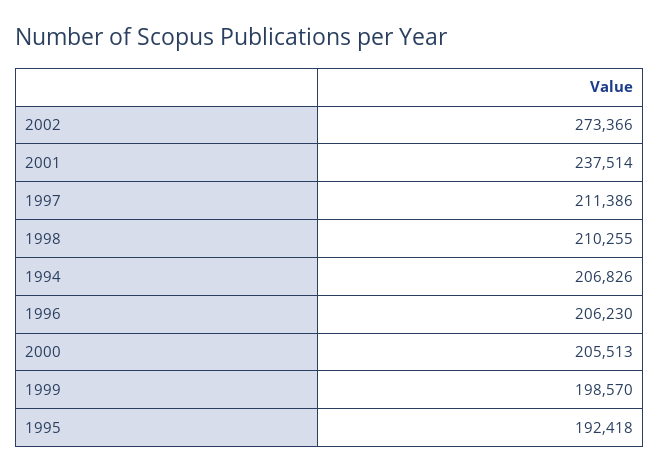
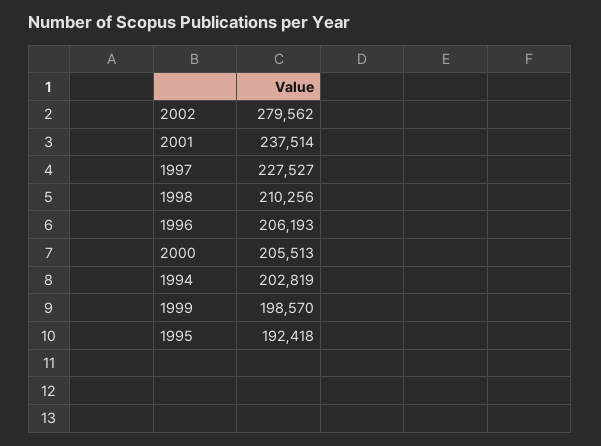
  {
-   "2002": 273366,
+   "2002": 279562,
    "2001": 237514,
-   "1997": 211386,
+   "1997": 227527,
-   "1998": 210255,
+   "1998": 210256,
-   "1994": 206826,
+   "1994": 202819,
-   "1996": 206230,
+   "1996": 206193,
    "2000": 205513,
    "1999": 198570,
    "1995": 192418
  }

